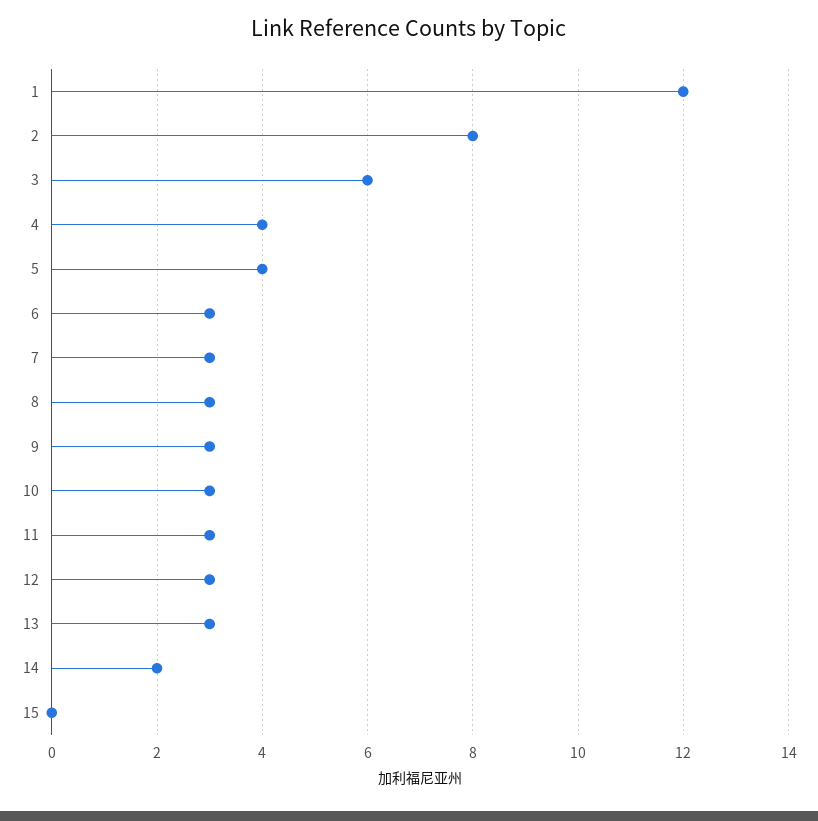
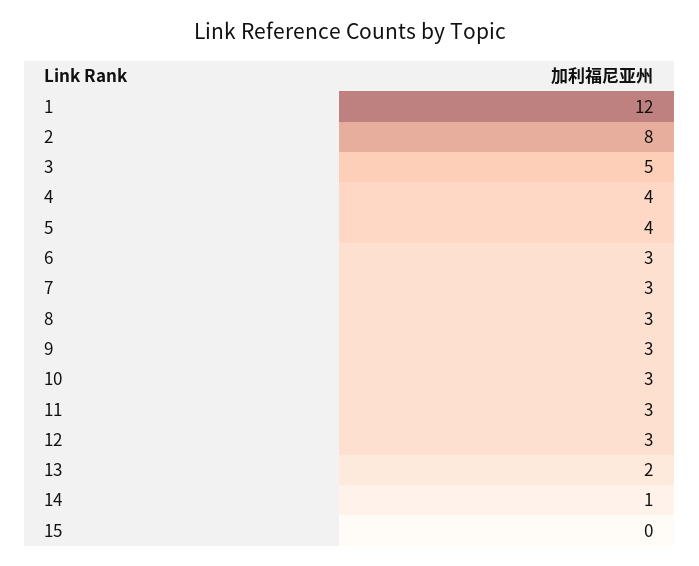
  {
    "1": 12,
    "2": 8,
-   "3": 6,
+   "3": 5,
    "4": 4,
    "5": 4,
    "6": 3,
    "7": 3,
    "8": 3,
    "9": 3,
    "10": 3,
    "11": 3,
    "12": 3,
-   "13": 3,
+   "13": 2,
-   "14": 2,
+   "14": 1,
    "15": 0
  }

